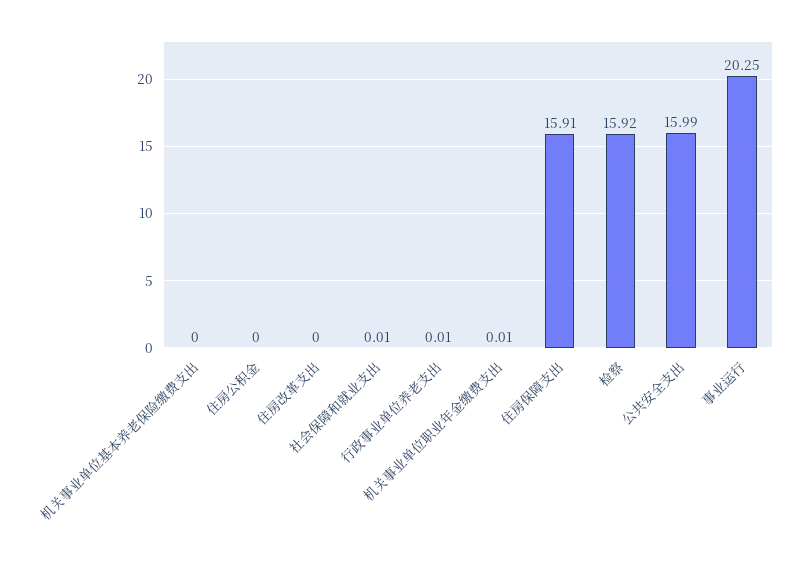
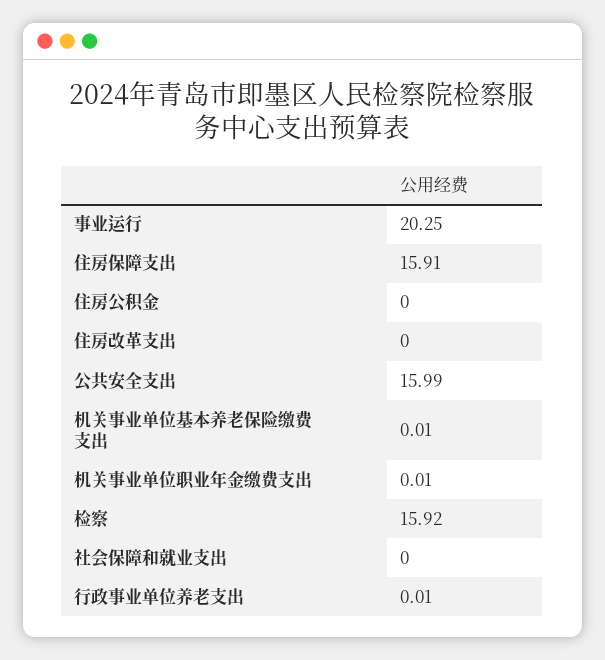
  {
-   "机关事业单位基本养老保险缴费支出": 0,
+   "机关事业单位基本养老保险缴费支出": 0.01,
    "住房公积金": 0,
    "住房改革支出": 0,
-   "社会保障和就业支出": 0.01,
+   "社会保障和就业支出": 0,
    "行政事业单位养老支出": 0.01,
    "机关事业单位职业年金缴费支出": 0.01,
    "住房保障支出": 15.91,
    "检察": 15.92,
    "公共安全支出": 15.99,
    "事业运行": 20.25
  }

